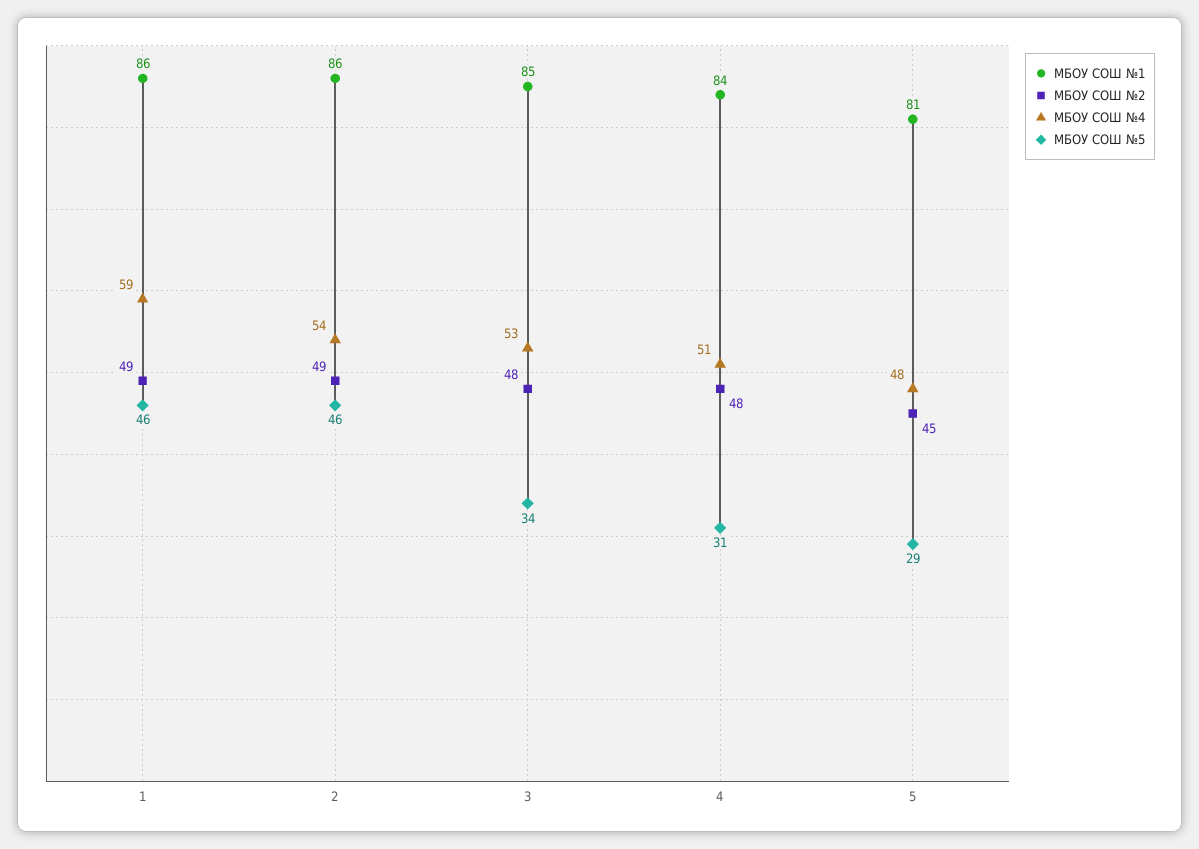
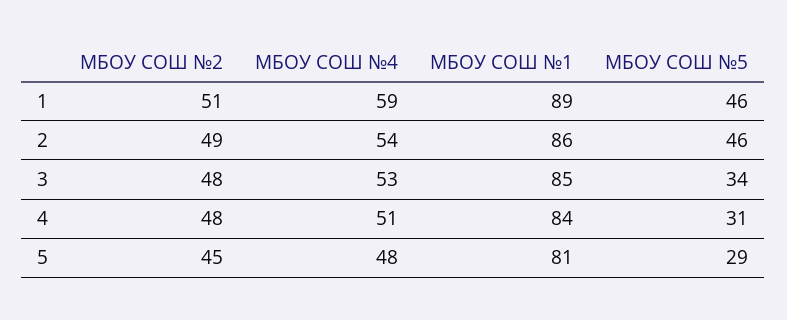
  {
    "МБОУ СОШ №1": {
-     "1": 86,
+     "1": 89,
      "2": 86,
      "3": 85,
      "4": 84,
      "5": 81
    },
    "МБОУ СОШ №2": {
-     "1": 49,
+     "1": 51,
      "2": 49,
      "3": 48,
      "4": 48,
      "5": 45
    },
    "МБОУ СОШ №4": {
      "1": 59,
      "2": 54,
      "3": 53,
      "4": 51,
      "5": 48
    },
    "МБОУ СОШ №5": {
      "1": 46,
      "2": 46,
      "3": 34,
      "4": 31,
      "5": 29
    }
  }

